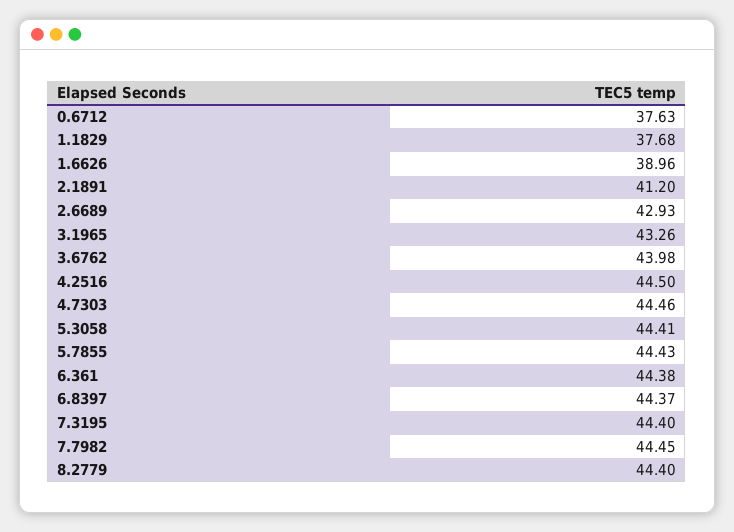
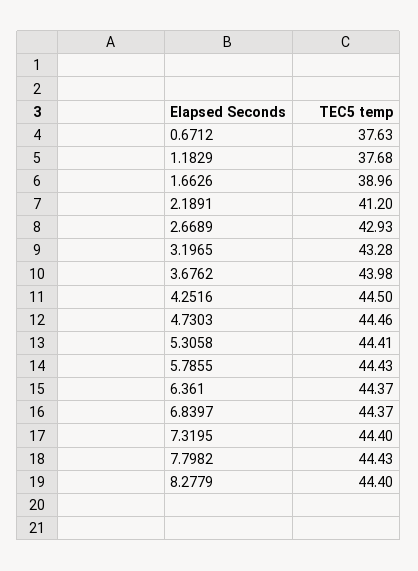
  {
    "0.6712": 37.63,
    "1.1829": 37.68,
    "1.6626": 38.96,
    "2.1891": 41.2,
    "2.6689": 42.93,
-   "3.1965": 43.26,
+   "3.1965": 43.28,
    "3.6762": 43.98,
    "4.2516": 44.5,
    "4.7303": 44.46,
    "5.3058": 44.41,
    "5.7855": 44.43,
-   "6.361": 44.38,
+   "6.361": 44.37,
    "6.8397": 44.37,
    "7.3195": 44.4,
-   "7.7982": 44.45,
+   "7.7982": 44.43,
    "8.2779": 44.4
  }

